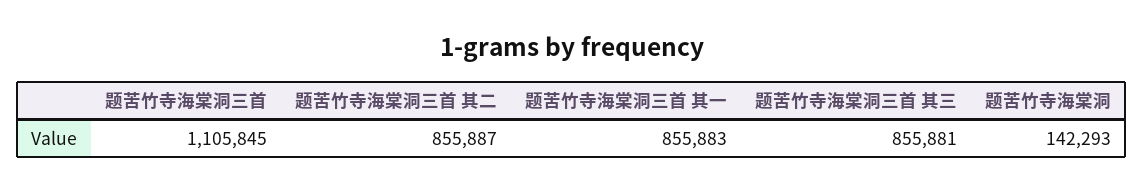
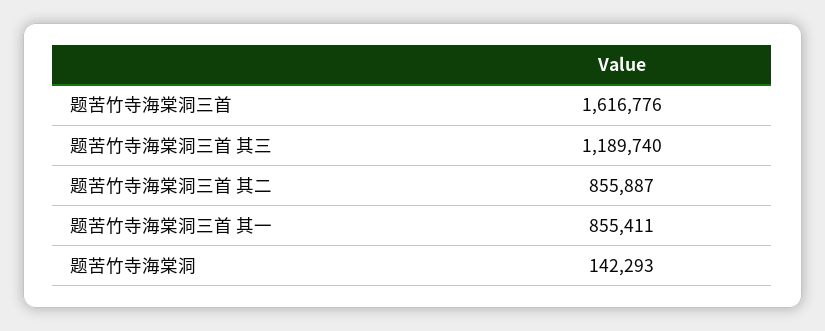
  {
-   "题苦竹寺海棠洞三首": 1105845,
+   "题苦竹寺海棠洞三首": 1616776,
    "题苦竹寺海棠洞三首 其二": 855887,
-   "题苦竹寺海棠洞三首 其一": 855883,
+   "题苦竹寺海棠洞三首 其一": 855411,
-   "题苦竹寺海棠洞三首 其三": 855881,
+   "题苦竹寺海棠洞三首 其三": 1189740,
    "题苦竹寺海棠洞": 142293
  }

